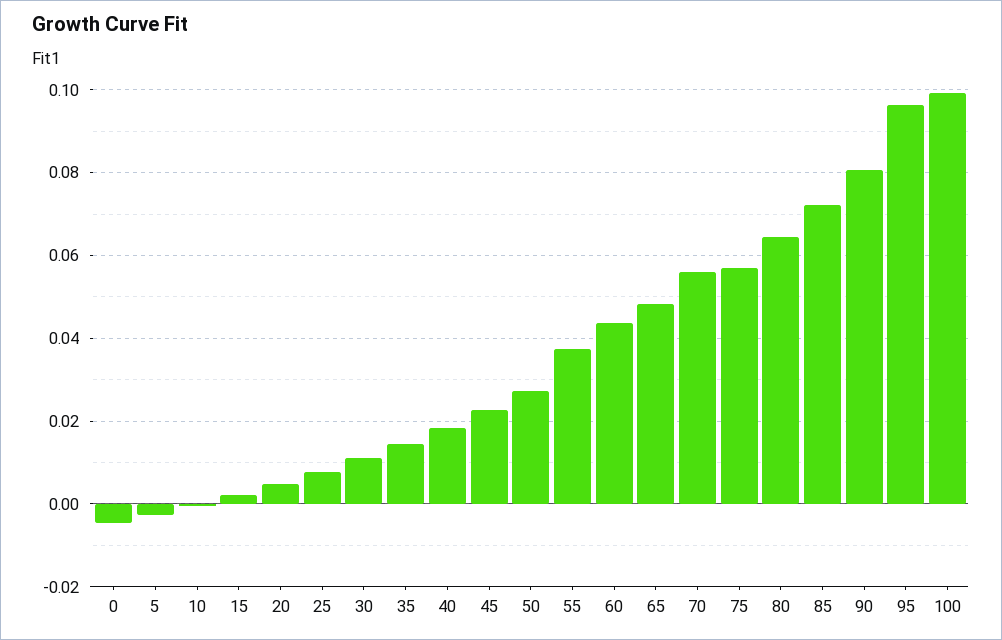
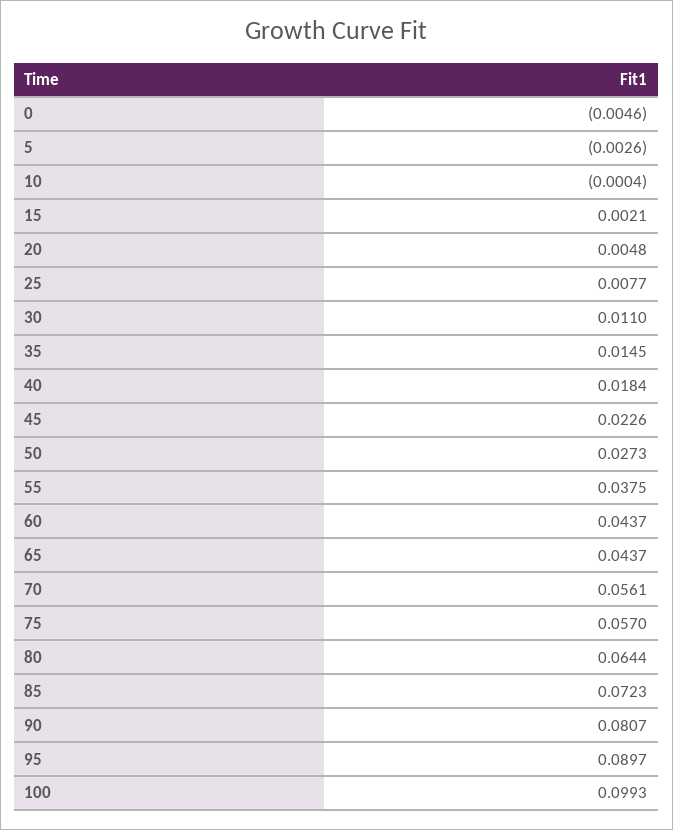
  {
    "0": -0.0046,
    "5": -0.0026,
    "10": -0.0004,
    "15": 0.0021,
    "20": 0.0048,
    "25": 0.0077,
    "30": 0.011,
    "35": 0.0145,
    "40": 0.0184,
    "45": 0.0226,
    "50": 0.0273,
    "55": 0.0375,
    "60": 0.0437,
-   "65": 0.048,
+   "65": 0.0437,
    "70": 0.0561,
    "75": 0.057,
    "80": 0.0644,
    "85": 0.0723,
    "90": 0.0807,
-   "95": 0.096,
+   "95": 0.0897,
    "100": 0.0993
  }

